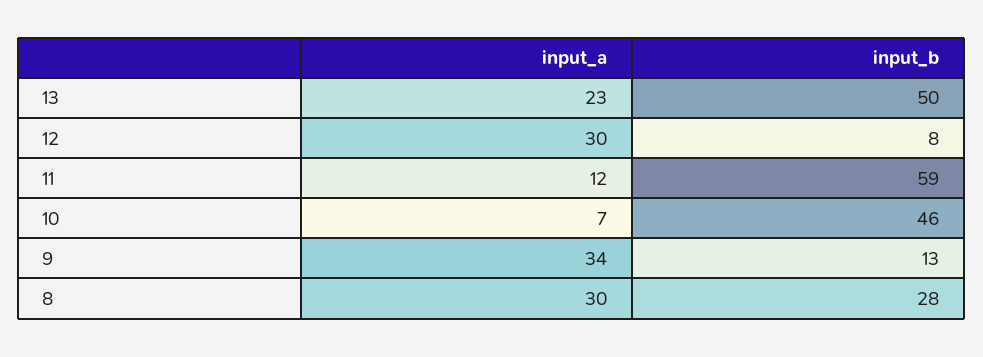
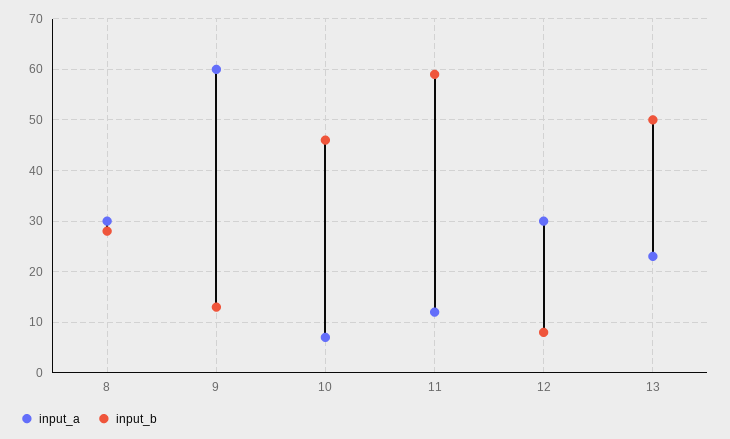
  {
    "input_a": {
      "13": 23,
      "12": 30,
      "11": 12,
      "10": 7,
-     "9": 34,
+     "9": 60,
      "8": 30
    },
    "input_b": {
      "13": 50,
      "12": 8,
      "11": 59,
      "10": 46,
      "9": 13,
      "8": 28
    }
  }

